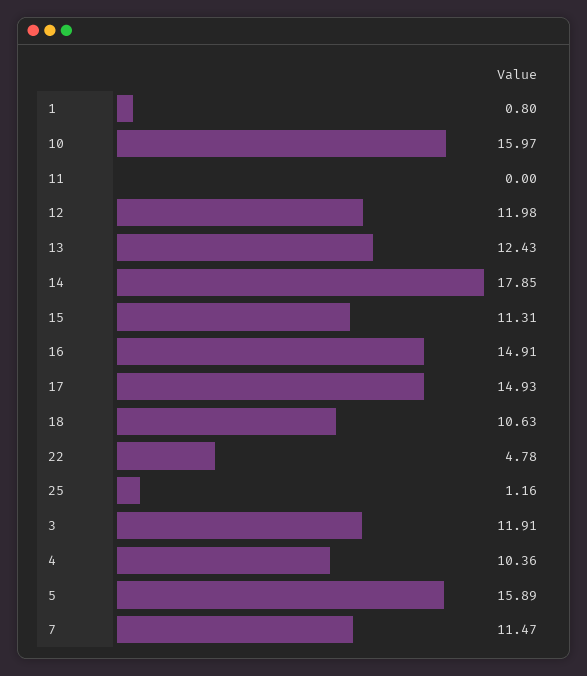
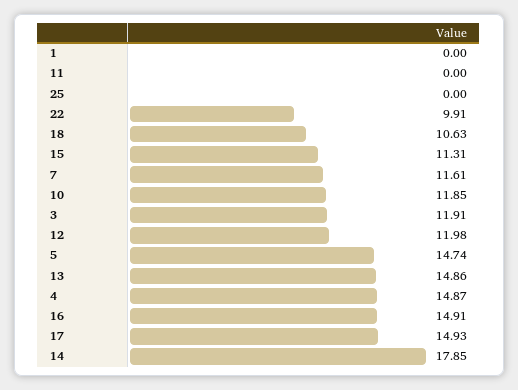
  {
-   "1": 0.8,
+   "1": 0,
-   "10": 15.97,
+   "10": 11.85,
    "11": 0,
    "12": 11.98,
-   "13": 12.43,
+   "13": 14.86,
    "14": 17.85,
    "15": 11.31,
    "16": 14.91,
    "17": 14.93,
    "18": 10.63,
-   "22": 4.78,
+   "22": 9.91,
-   "25": 1.16,
+   "25": 0,
    "3": 11.91,
-   "4": 10.36,
+   "4": 14.87,
-   "5": 15.89,
+   "5": 14.74,
-   "7": 11.47
+   "7": 11.61
  }

